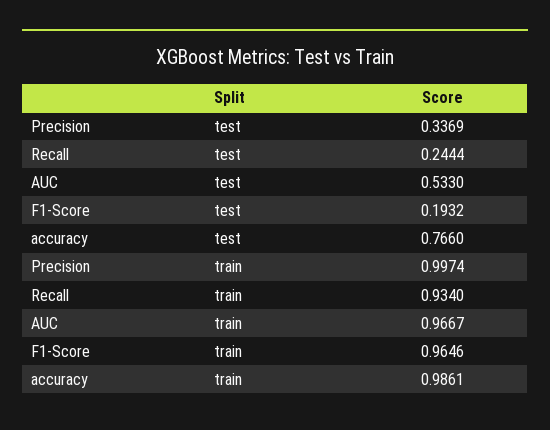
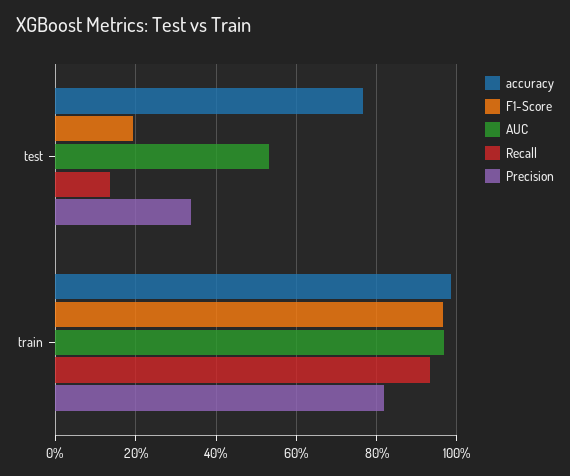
  {
    "Precision": {
      "test": 0.3369,
-     "train": 0.9974
+     "train": 0.82
    },
    "Recall": {
-     "test": 0.2444,
+     "test": 0.14,
      "train": 0.934
    },
    "AUC": {
      "test": 0.533,
      "train": 0.9667
    },
    "F1-Score": {
      "test": 0.1932,
      "train": 0.9646
    },
    "accuracy": {
      "test": 0.766,
      "train": 0.9861
    }
  }

